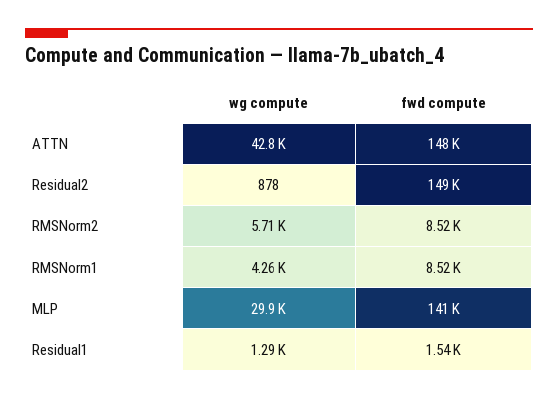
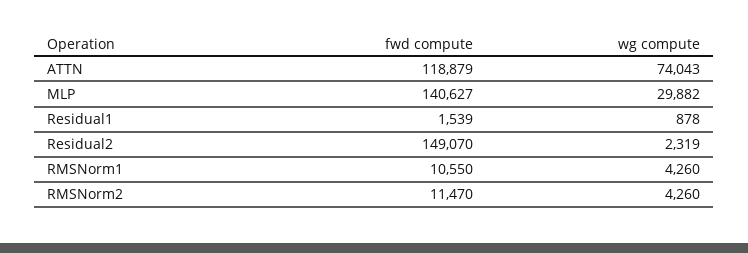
  {
    "wg compute": {
-     "ATTN": 42800,
+     "ATTN": 74043,
-     "Residual2": 878,
+     "Residual2": 2319,
-     "RMSNorm2": 5710,
+     "RMSNorm2": 4260,
      "RMSNorm1": 4260,
      "MLP": 29882,
-     "Residual1": 1290
+     "Residual1": 878
    },
    "fwd compute": {
-     "ATTN": 148000,
+     "ATTN": 118879,
      "Residual2": 149070,
-     "RMSNorm2": 8520,
+     "RMSNorm2": 11470,
-     "RMSNorm1": 8520,
+     "RMSNorm1": 10550,
      "MLP": 140627,
      "Residual1": 1539
    }
  }

